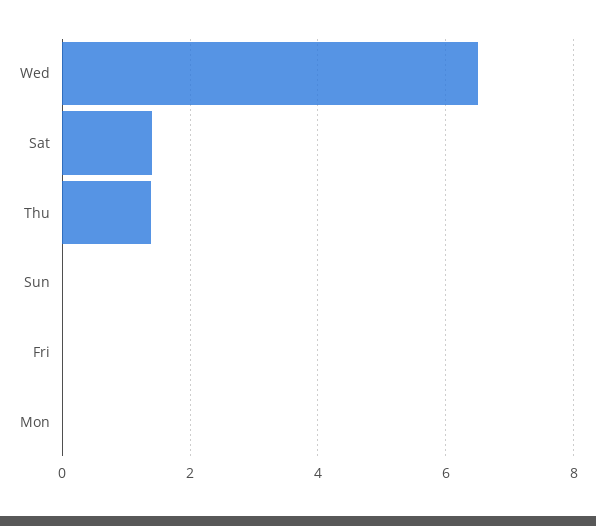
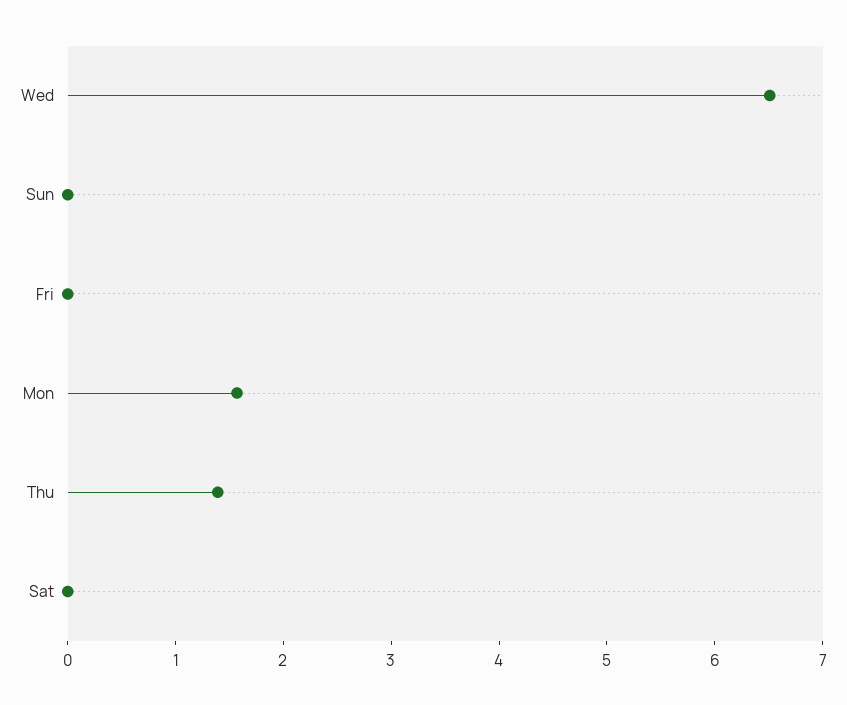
  {
    "Wed": 6.6,
-   "Sat": 1.4,
+   "Sat": 0,
    "Thu": 1.4,
    "Sun": 0,
    "Fri": 0,
-   "Mon": 0
+   "Mon": 1.6
  }

